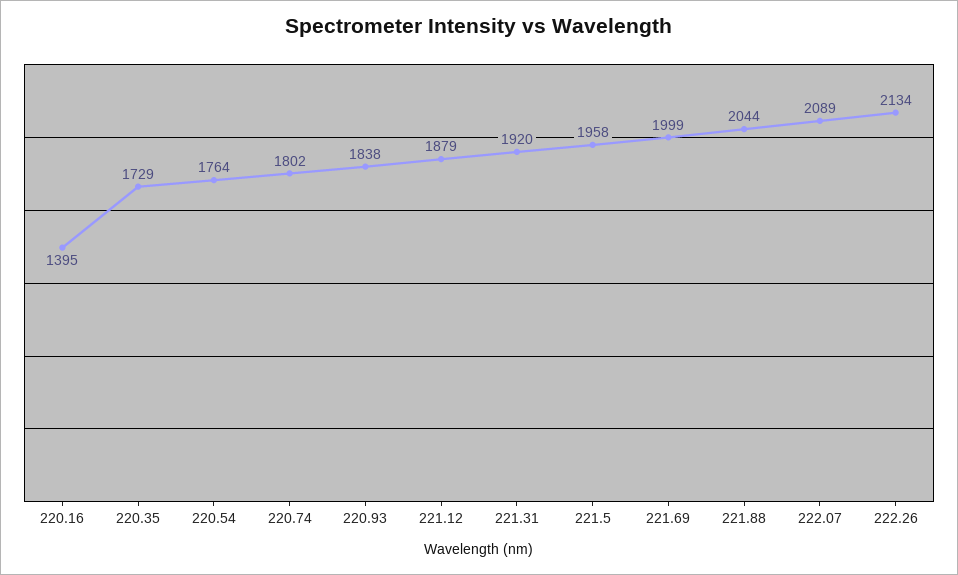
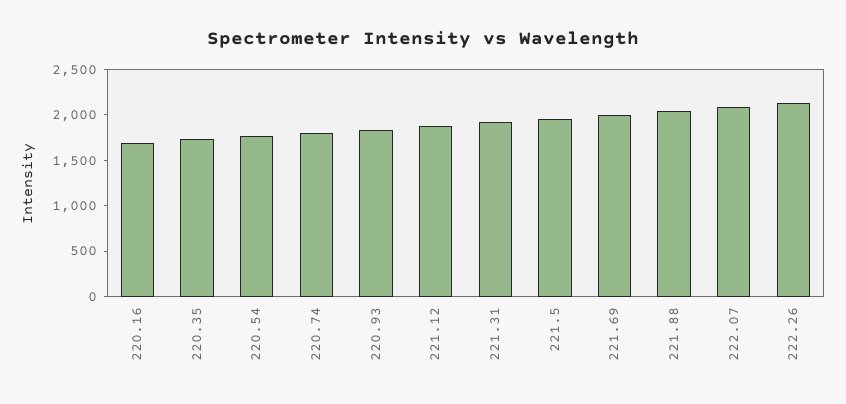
  {
-   "220.16": 1395,
+   "220.16": 1700,
    "220.35": 1729,
    "220.54": 1764,
    "220.74": 1802,
    "220.93": 1838,
    "221.12": 1879,
    "221.31": 1920,
    "221.5": 1958,
    "221.69": 1999,
    "221.88": 2044,
    "222.07": 2089,
    "222.26": 2134
  }

